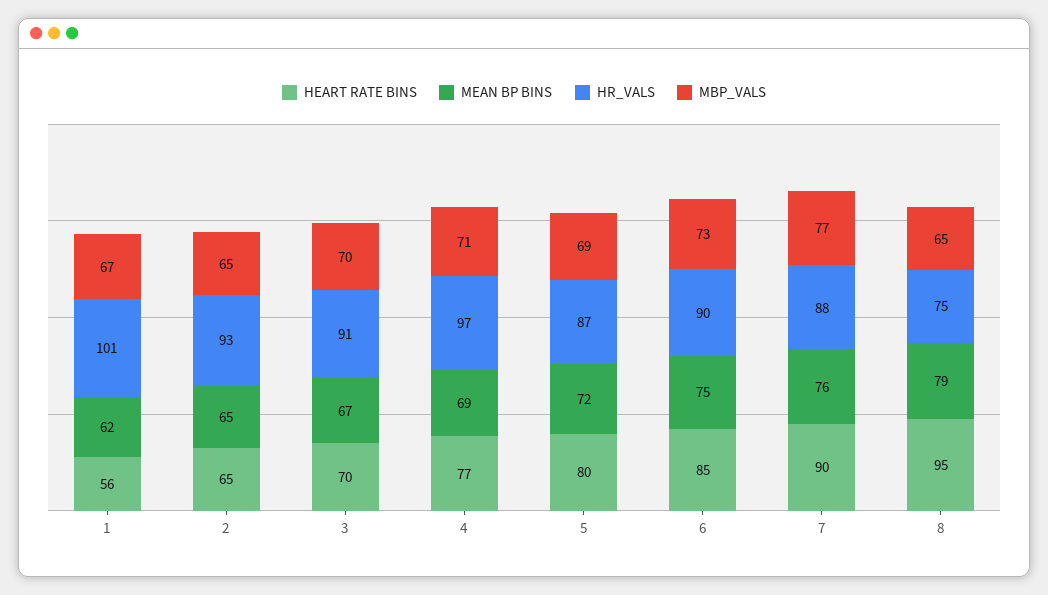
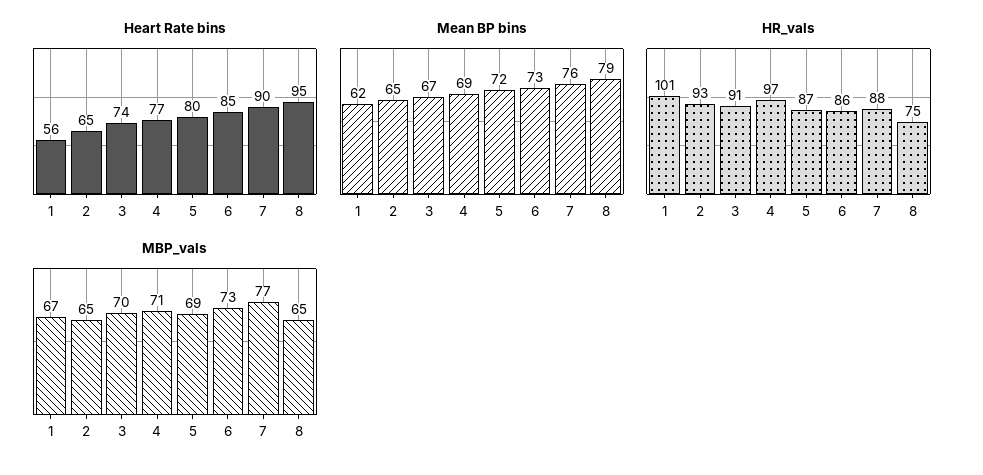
  {
    "HEART RATE BINS": {
      "1": 56,
      "2": 65,
-     "3": 70,
+     "3": 74,
      "4": 77,
      "5": 80,
      "6": 85,
      "7": 90,
      "8": 95
    },
    "MEAN BP BINS": {
      "1": 62,
      "2": 65,
      "3": 67,
      "4": 69,
      "5": 72,
-     "6": 75,
+     "6": 73,
      "7": 76,
      "8": 79
    },
    "HR_VALS": {
      "1": 101,
      "2": 93,
      "3": 91,
      "4": 97,
      "5": 87,
-     "6": 90,
+     "6": 86,
      "7": 88,
      "8": 75
    },
    "MBP_VALS": {
      "1": 67,
      "2": 65,
      "3": 70,
      "4": 71,
      "5": 69,
      "6": 73,
      "7": 77,
      "8": 65
    }
  }

